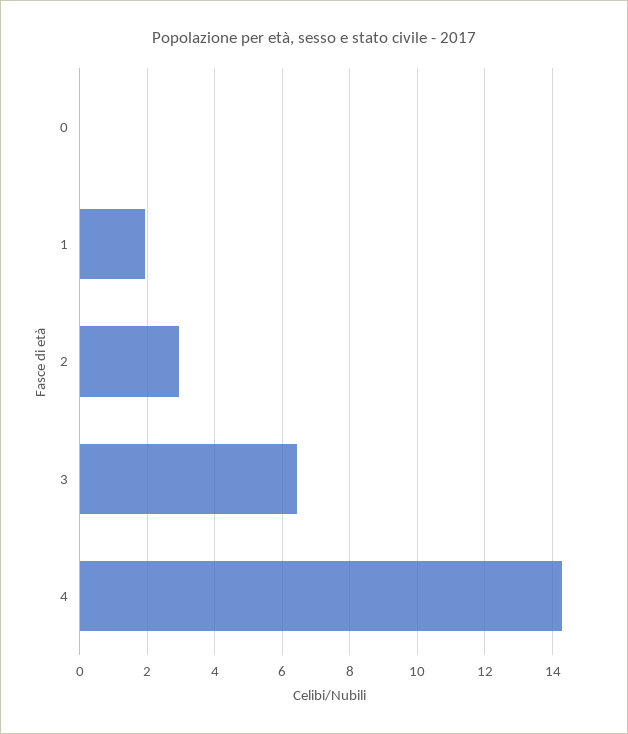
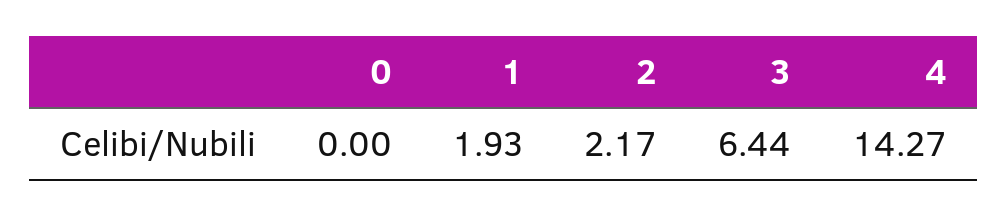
  {
    "0": 0,
    "1": 1.93,
-   "2": 3,
+   "2": 2.17,
    "3": 6.44,
    "4": 14.27
  }

